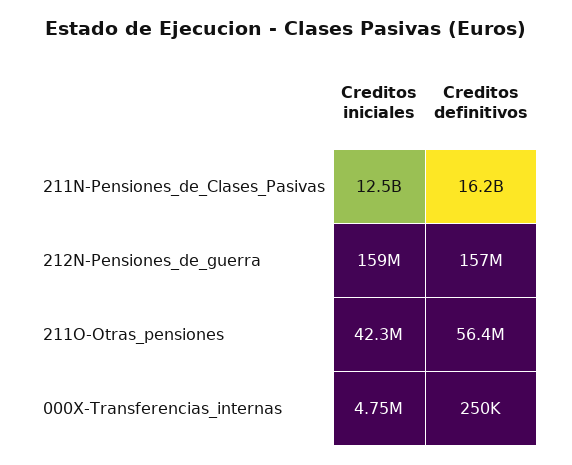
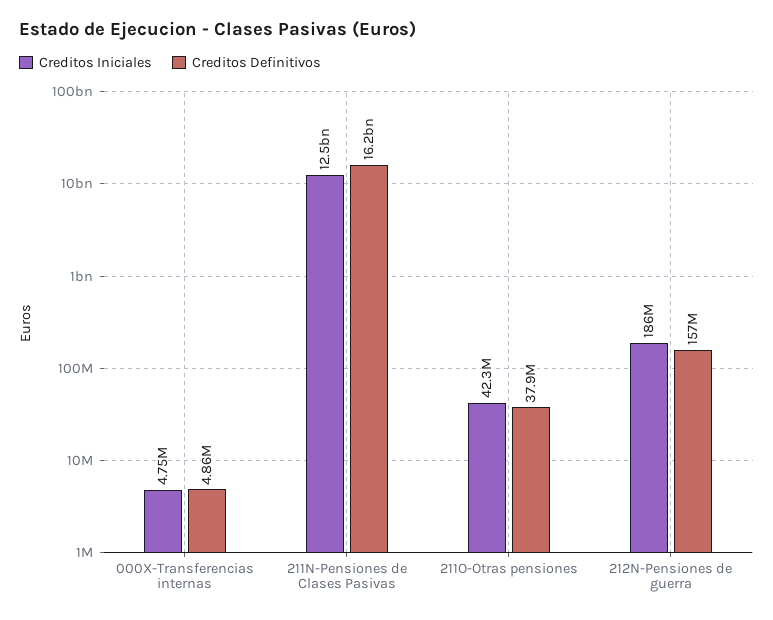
  {
    "Creditos iniciales": {
      "211N-Pensiones_de_Clases_Pasivas": 12500000000,
-     "212N-Pensiones_de_guerra": 159000000,
+     "212N-Pensiones_de_guerra": 186000000,
      "211O-Otras_pensiones": 42300000,
      "000X-Transferencias_internas": 4750000
    },
    "Creditos definitivos": {
      "211N-Pensiones_de_Clases_Pasivas": 16200000000,
      "212N-Pensiones_de_guerra": 157000000,
-     "211O-Otras_pensiones": 56400000,
+     "211O-Otras_pensiones": 37900000,
-     "000X-Transferencias_internas": 250000
+     "000X-Transferencias_internas": 4860000
    }
  }

